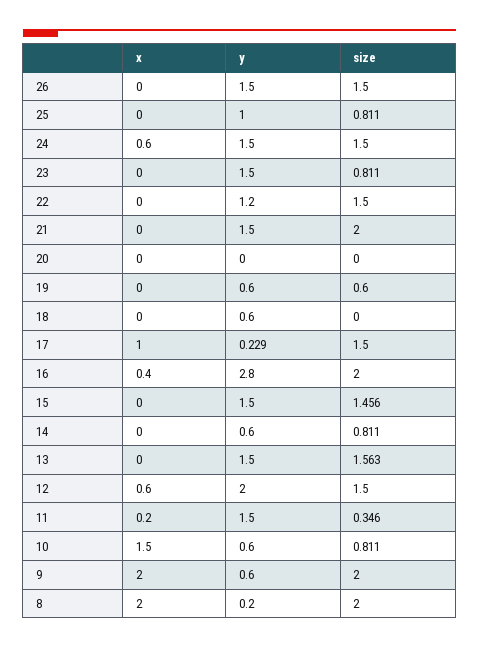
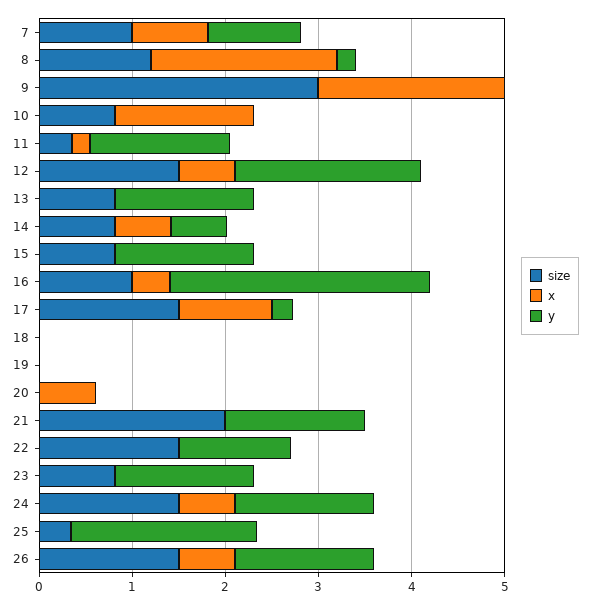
  {
    "x": {
-     "26": 0,
+     "26": 0.6,
      "25": 0,
      "24": 0.6,
      "23": 0,
      "22": 0,
      "21": 0,
-     "20": 0,
+     "20": 0.6,
      "19": 0,
      "18": 0,
      "17": 1,
      "16": 0.4,
      "15": 0,
-     "14": 0,
+     "14": 0.6,
      "13": 0,
      "12": 0.6,
      "11": 0.2,
      "10": 1.5,
      "9": 2,
-     "8": 2
+     "8": 2,
+     "7": 0.8
    },
    "y": {
      "26": 1.5,
-     "25": 1,
+     "25": 2,
      "24": 1.5,
      "23": 1.5,
      "22": 1.2,
      "21": 1.5,
      "20": 0,
-     "19": 0.6,
+     "19": 0,
-     "18": 0.6,
+     "18": 0,
      "17": 0.229,
      "16": 2.8,
      "15": 1.5,
      "14": 0.6,
      "13": 1.5,
      "12": 2,
      "11": 1.5,
-     "10": 0.6,
+     "10": 0,
-     "9": 0.6,
+     "9": 0,
-     "8": 0.2
+     "8": 0.2,
+     "7": 1
    },
    "size": {
      "26": 1.5,
-     "25": 0.811,
+     "25": 0.4,
      "24": 1.5,
      "23": 0.811,
      "22": 1.5,
      "21": 2,
      "20": 0,
-     "19": 0.6,
+     "19": 0,
      "18": 0,
      "17": 1.5,
-     "16": 2,
+     "16": 1,
-     "15": 1.456,
+     "15": 0.8,
      "14": 0.811,
-     "13": 1.563,
+     "13": 0.8,
      "12": 1.5,
      "11": 0.346,
      "10": 0.811,
-     "9": 2,
+     "9": 3,
-     "8": 2
+     "8": 1.2,
+     "7": 1
    }
  }

